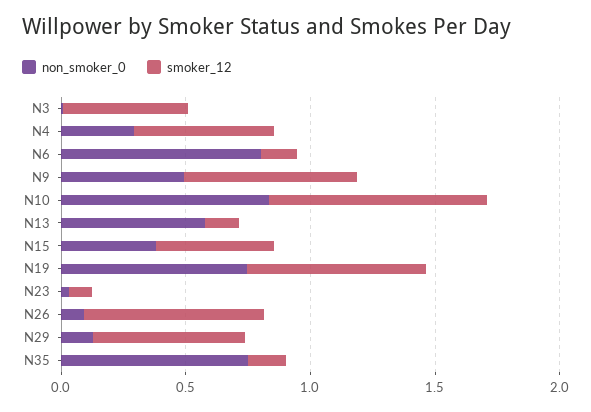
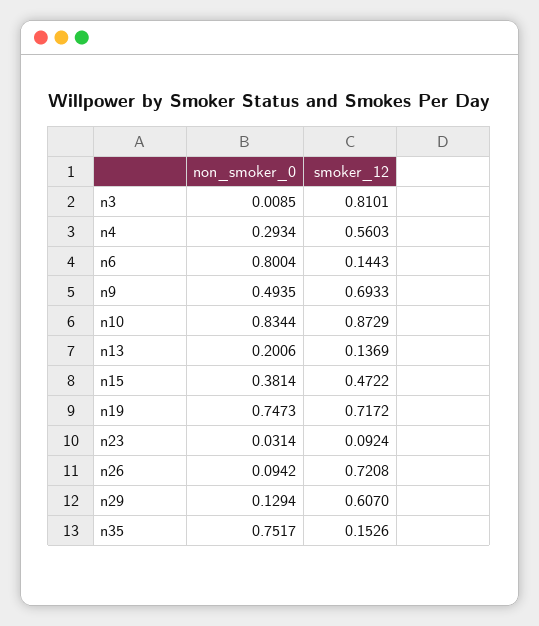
  {
    "non_smoker_0": {
      "N3": 0.0085,
      "N4": 0.2934,
      "N6": 0.8004,
      "N9": 0.4935,
      "N10": 0.8344,
-     "N13": 0.6,
+     "N13": 0.2006,
      "N15": 0.3814,
      "N19": 0.7473,
      "N23": 0.0314,
      "N26": 0.0942,
      "N29": 0.1294,
      "N35": 0.7517
    },
    "smoker_12": {
-     "N3": 0.5,
+     "N3": 0.8101,
      "N4": 0.5603,
      "N6": 0.1443,
      "N9": 0.6933,
      "N10": 0.8729,
      "N13": 0.1369,
      "N15": 0.4722,
      "N19": 0.7172,
      "N23": 0.0924,
      "N26": 0.7208,
      "N29": 0.607,
      "N35": 0.1526
    }
  }

